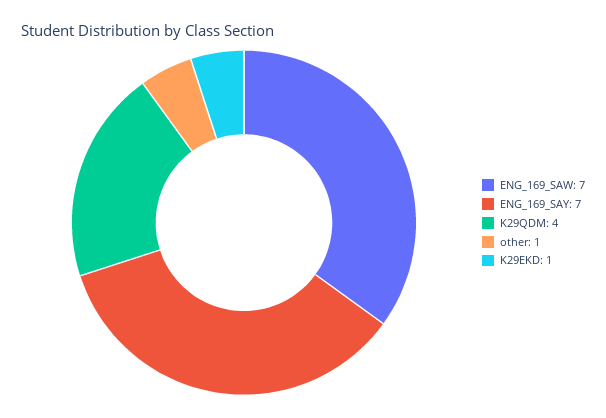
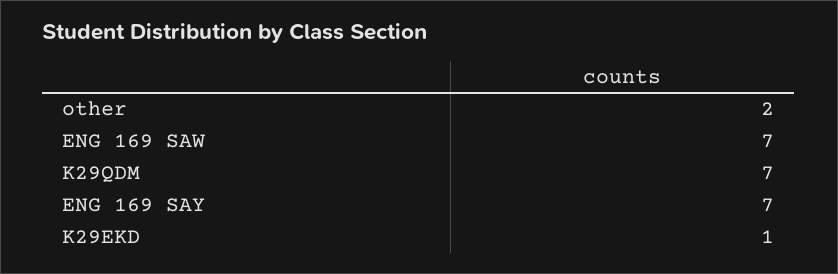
  {
    "ENG_169_SAW": 7,
    "ENG_169_SAY": 7,
-   "K29QDM": 4,
+   "K29QDM": 7,
-   "other": 1,
+   "other": 2,
    "K29EKD": 1
  }

